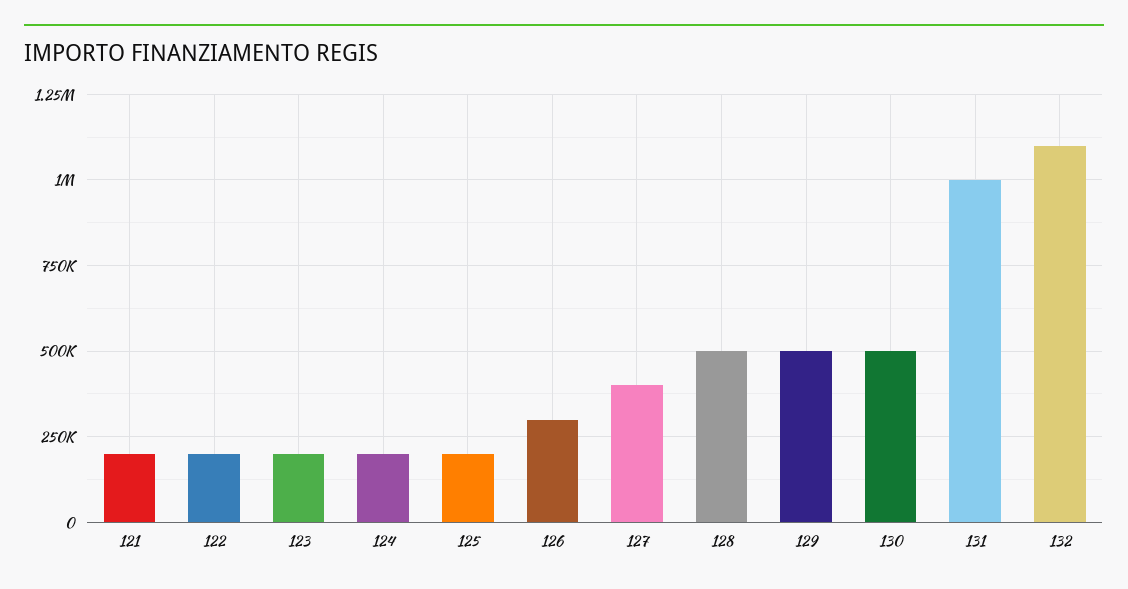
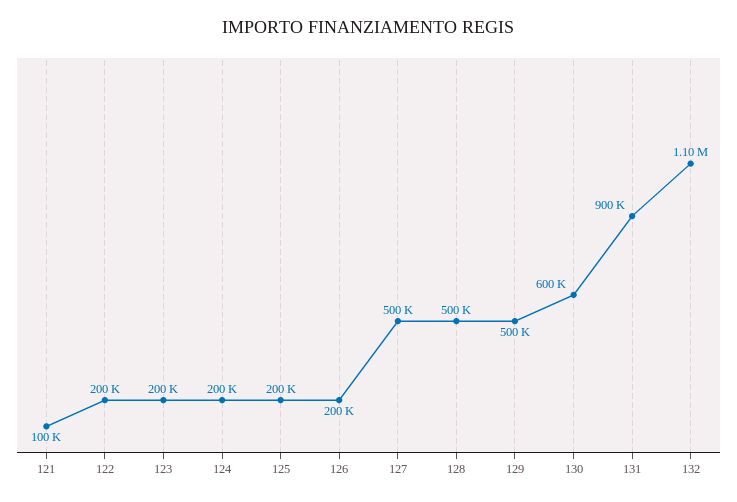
  {
-   "121": 200000,
+   "121": 100000,
    "122": 200000,
    "123": 200000,
    "124": 200000,
    "125": 200000,
-   "126": 300000,
+   "126": 200000,
-   "127": 400000,
+   "127": 500000,
    "128": 500000,
    "129": 500000,
-   "130": 500000,
+   "130": 600000,
-   "131": 1000000,
+   "131": 900000,
    "132": 1100000
  }

